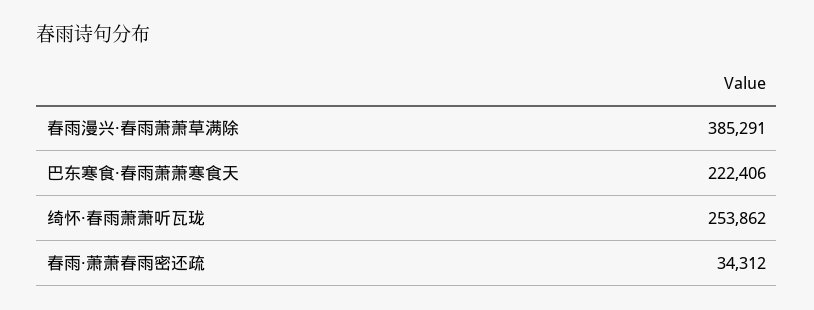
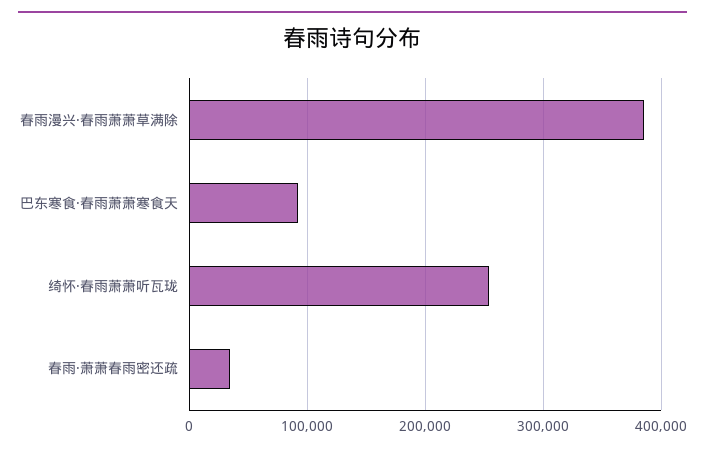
  {
    "春雨漫兴·春雨萧萧草满除": 385291,
-   "巴东寒食·春雨萧萧寒食天": 222406,
+   "巴东寒食·春雨萧萧寒食天": 90000,
    "绮怀·春雨萧萧听瓦珑": 253862,
    "春雨·萧萧春雨密还疏": 34312
  }

